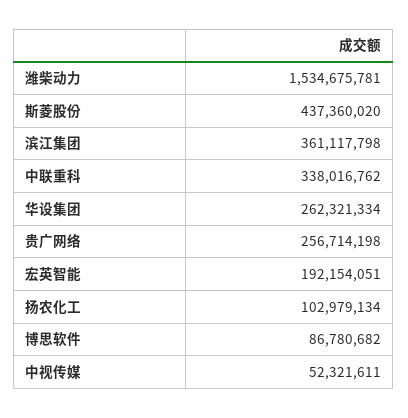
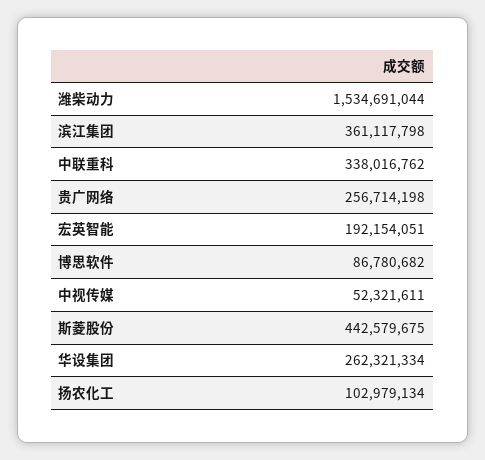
  {
-   "潍柴动力": 1534675781,
+   "潍柴动力": 1534691044,
-   "斯菱股份": 437360020,
+   "斯菱股份": 442579675,
    "滨江集团": 361117798,
    "中联重科": 338016762,
    "华设集团": 262321334,
    "贵广网络": 256714198,
    "宏英智能": 192154051,
    "扬农化工": 102979134,
    "博思软件": 86780682,
    "中视传媒": 52321611
  }

